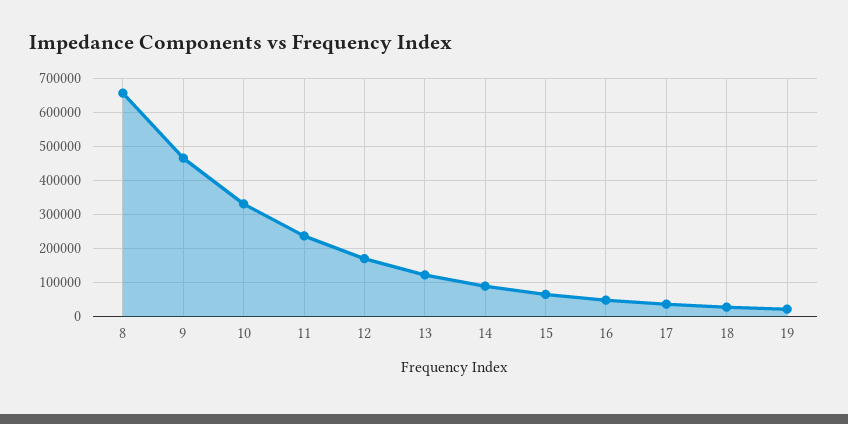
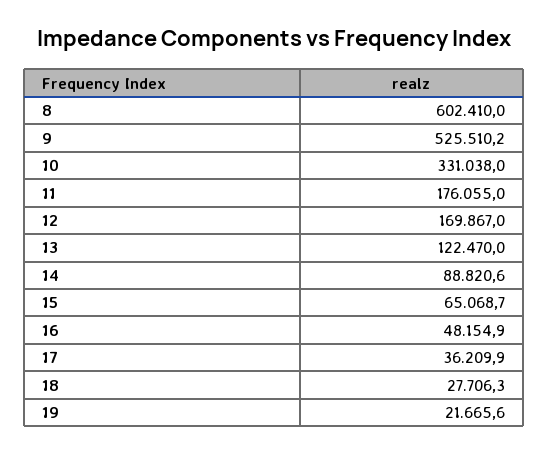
  {
-   "8": 660000,
+   "8": 602410,
-   "9": 460000,
+   "9": 525510.2,
    "10": 331038,
-   "11": 240000,
+   "11": 176055,
    "12": 169867,
    "13": 122470,
    "14": 88820.6,
    "15": 65068.7,
    "16": 48154.9,
    "17": 36209.9,
    "18": 27706.3,
    "19": 21665.6
  }

